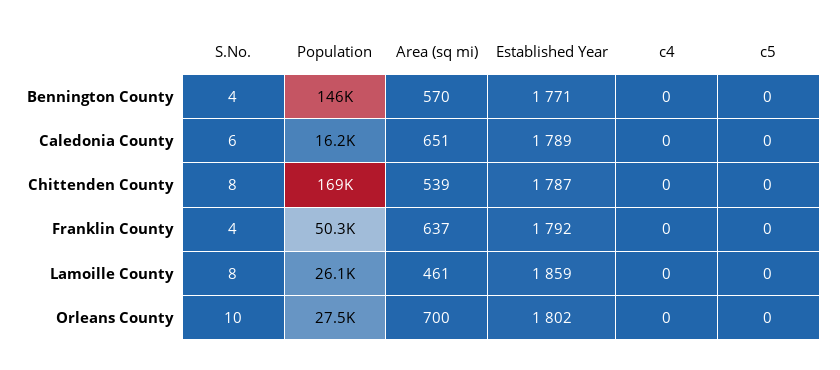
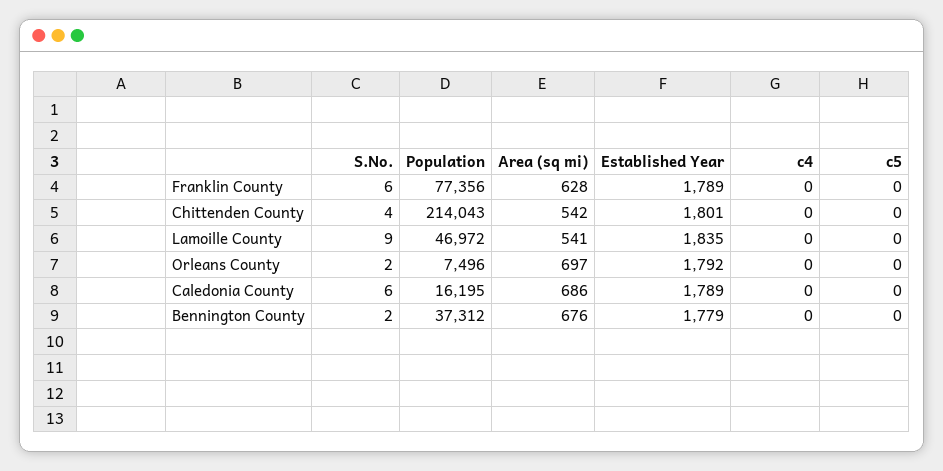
  {
    "S.No.": {
-     "Bennington County": 4,
+     "Bennington County": 2,
      "Caledonia County": 6,
-     "Chittenden County": 8,
+     "Chittenden County": 4,
-     "Franklin County": 4,
+     "Franklin County": 6,
-     "Lamoille County": 8,
+     "Lamoille County": 9,
-     "Orleans County": 10
+     "Orleans County": 2
    },
    "Population": {
-     "Bennington County": 146000,
+     "Bennington County": 37312,
      "Caledonia County": 16195,
-     "Chittenden County": 169000,
+     "Chittenden County": 214043,
-     "Franklin County": 50300,
+     "Franklin County": 77356,
-     "Lamoille County": 26100,
+     "Lamoille County": 46972,
-     "Orleans County": 27500
+     "Orleans County": 7496
    },
    "Area (sq mi)": {
-     "Bennington County": 570,
+     "Bennington County": 676,
-     "Caledonia County": 651,
+     "Caledonia County": 686,
-     "Chittenden County": 539,
+     "Chittenden County": 542,
-     "Franklin County": 637,
+     "Franklin County": 628,
-     "Lamoille County": 461,
+     "Lamoille County": 541,
-     "Orleans County": 700
+     "Orleans County": 697
    },
    "Established Year": {
-     "Bennington County": 1771,
+     "Bennington County": 1779,
      "Caledonia County": 1789,
-     "Chittenden County": 1787,
+     "Chittenden County": 1801,
-     "Franklin County": 1792,
+     "Franklin County": 1789,
-     "Lamoille County": 1859,
+     "Lamoille County": 1835,
-     "Orleans County": 1802
+     "Orleans County": 1792
    },
    "c4": {
      "Bennington County": 0,
      "Caledonia County": 0,
      "Chittenden County": 0,
      "Franklin County": 0,
      "Lamoille County": 0,
      "Orleans County": 0
    },
    "c5": {
      "Bennington County": 0,
      "Caledonia County": 0,
      "Chittenden County": 0,
      "Franklin County": 0,
      "Lamoille County": 0,
      "Orleans County": 0
    }
  }

